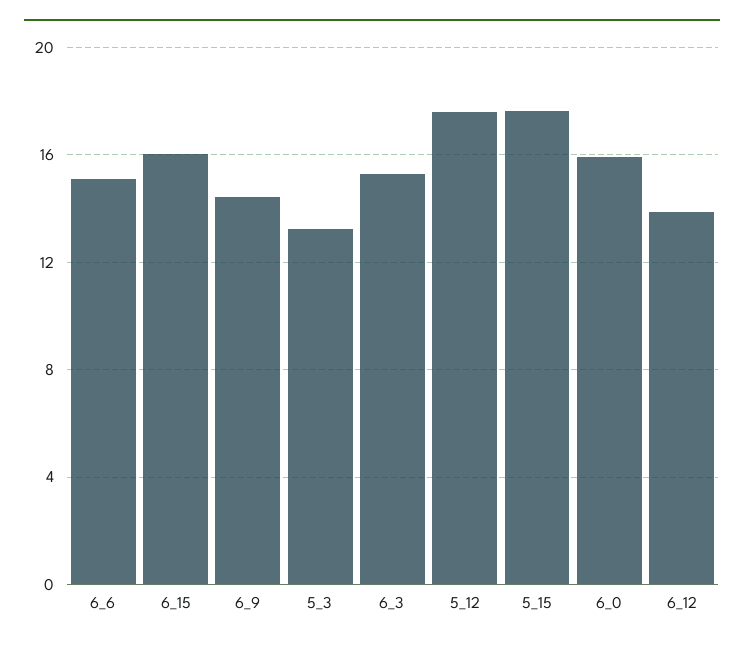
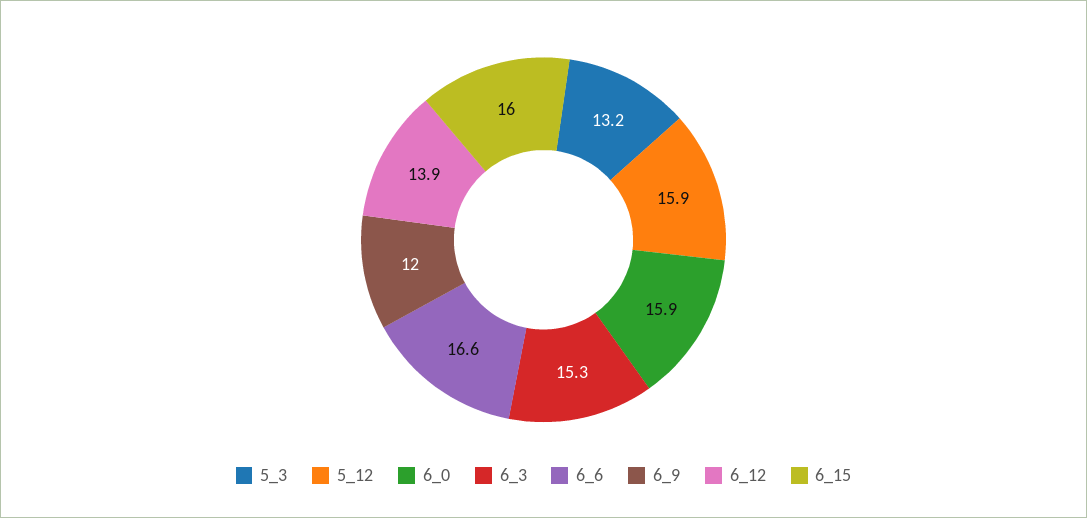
  {
-   "6_6": 15,
+   "6_6": 16.6,
    "6_15": 16,
-   "6_9": 14.5,
+   "6_9": 12,
    "5_3": 13.2,
    "6_3": 15.3,
-   "5_12": 17.5,
+   "5_12": 15.9,
-   "5_15": 17.5,
    "6_0": 15.9,
    "6_12": 13.9
  }

